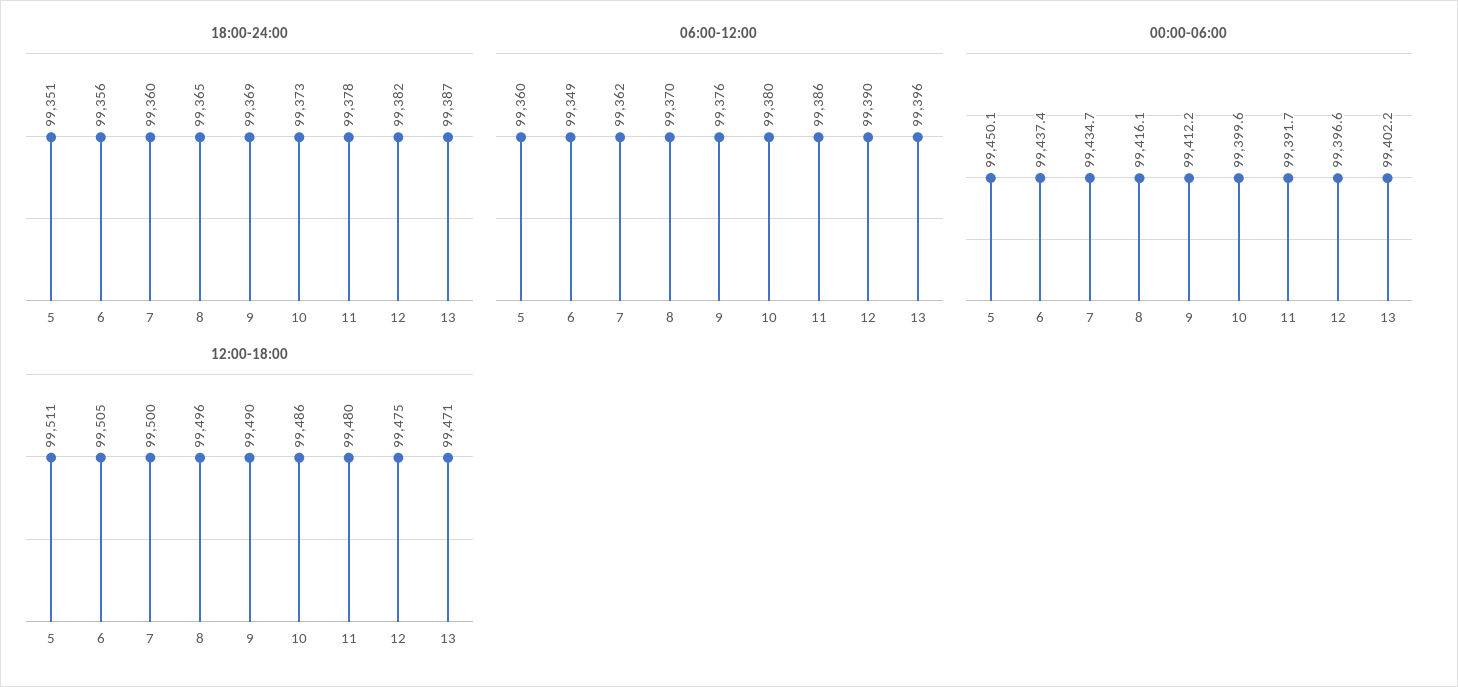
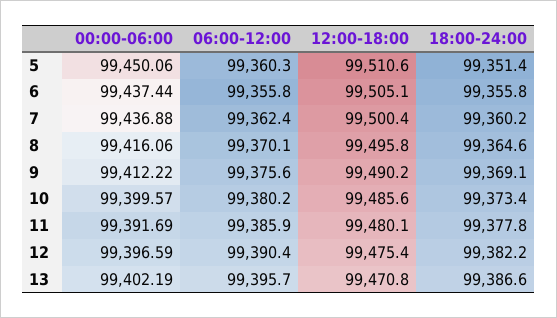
  {
    "18:00-24:00": {
      "5": 99351.4,
      "6": 99355.8,
      "7": 99360.2,
      "8": 99364.6,
      "9": 99369.1,
      "10": 99373.4,
      "11": 99377.8,
      "12": 99382.2,
      "13": 99386.6
    },
    "06:00-12:00": {
      "5": 99360.3,
-     "6": 99349,
+     "6": 99355.8,
      "7": 99362.4,
      "8": 99370.1,
      "9": 99375.6,
      "10": 99380.2,
      "11": 99385.9,
      "12": 99390.4,
      "13": 99395.7
    },
    "00:00-06:00": {
      "5": 99450.06,
      "6": 99437.44,
-     "7": 99434.7,
+     "7": 99436.88,
      "8": 99416.06,
      "9": 99412.22,
      "10": 99399.57,
      "11": 99391.69,
      "12": 99396.59,
      "13": 99402.19
    },
    "12:00-18:00": {
      "5": 99510.6,
      "6": 99505.1,
      "7": 99500.4,
      "8": 99495.8,
      "9": 99490.2,
      "10": 99485.6,
      "11": 99480.1,
      "12": 99475.4,
      "13": 99470.8
    }
  }

